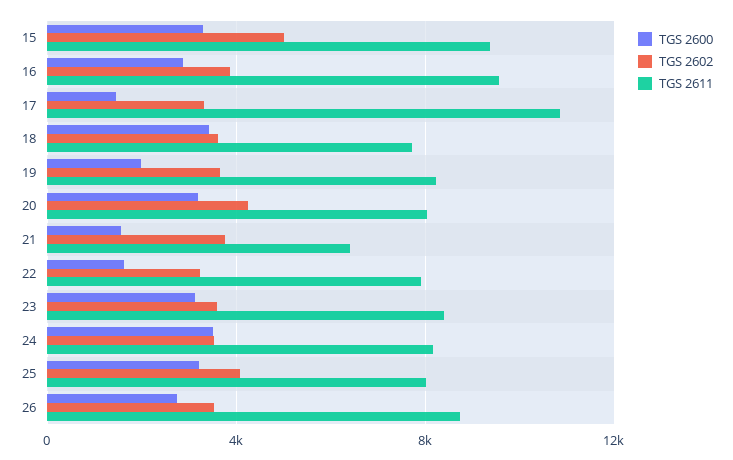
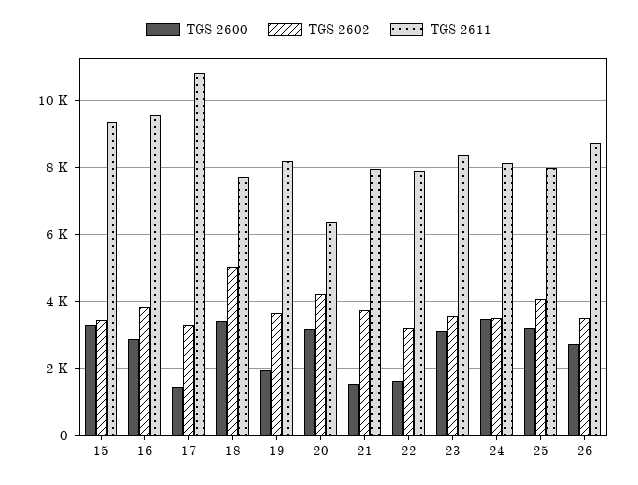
  {
    "TGS 2600": {
      "15": 3400,
      "16": 2800,
      "17": 1400,
      "18": 3400,
      "19": 2000,
      "20": 3200,
      "21": 1600,
      "22": 1600,
      "23": 3200,
      "24": 3600,
      "25": 3200,
      "26": 2800
    },
    "TGS 2602": {
-     "15": 5000,
+     "15": 3400,
      "16": 3800,
      "17": 3400,
-     "18": 3500,
+     "18": 5000,
      "19": 3600,
      "20": 4200,
      "21": 3800,
      "22": 3200,
      "23": 3600,
      "24": 3600,
      "25": 4000,
      "26": 3600
    },
    "TGS 2611": {
      "15": 9400,
      "16": 9600,
      "17": 10800,
      "18": 7800,
      "19": 8200,
-     "20": 8000,
+     "20": 6400,
-     "21": 6500,
+     "21": 8000,
      "22": 8000,
      "23": 8400,
      "24": 8200,
      "25": 8000,
      "26": 8800
    }
  }

